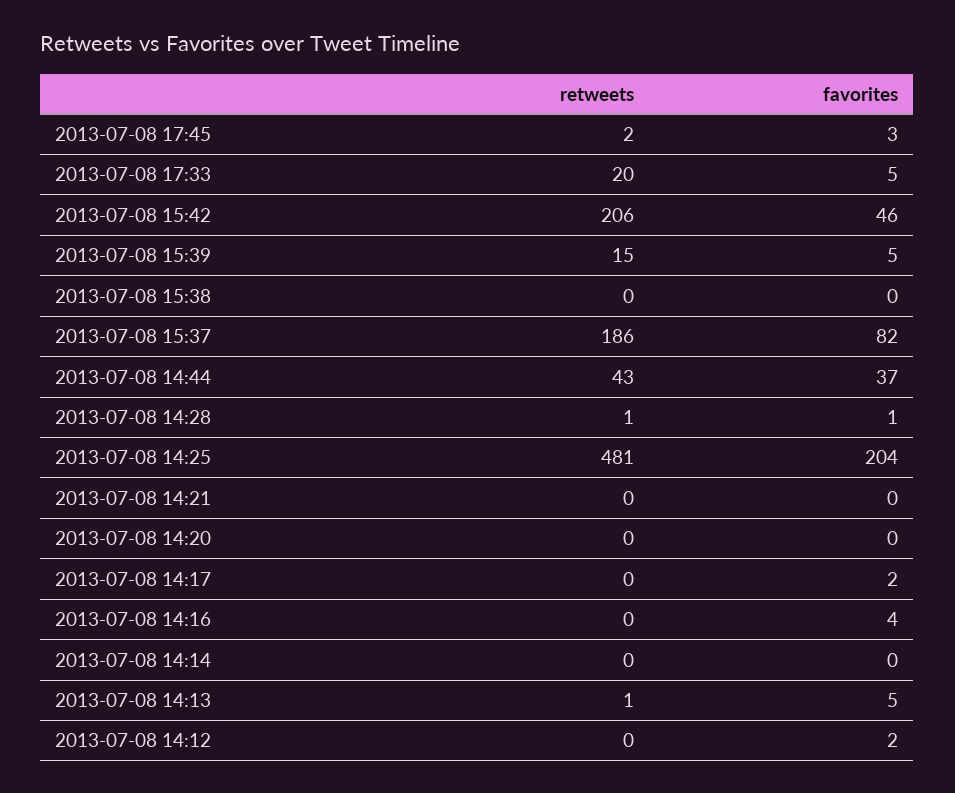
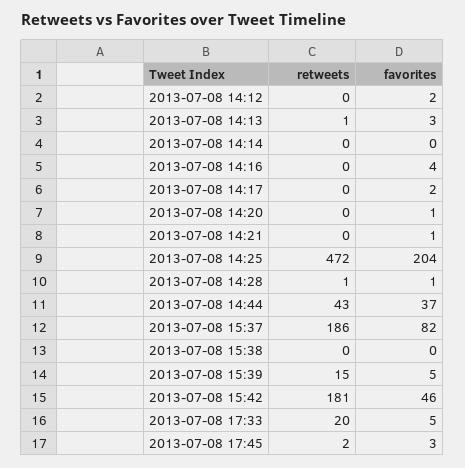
  {
    "retweets": {
      "2013-07-08 17:45": 2,
      "2013-07-08 17:33": 20,
-     "2013-07-08 15:42": 206,
+     "2013-07-08 15:42": 181,
      "2013-07-08 15:39": 15,
      "2013-07-08 15:38": 0,
      "2013-07-08 15:37": 186,
      "2013-07-08 14:44": 43,
      "2013-07-08 14:28": 1,
-     "2013-07-08 14:25": 481,
+     "2013-07-08 14:25": 472,
      "2013-07-08 14:21": 0,
      "2013-07-08 14:20": 0,
      "2013-07-08 14:17": 0,
      "2013-07-08 14:16": 0,
      "2013-07-08 14:14": 0,
      "2013-07-08 14:13": 1,
      "2013-07-08 14:12": 0
    },
    "favorites": {
      "2013-07-08 17:45": 3,
      "2013-07-08 17:33": 5,
      "2013-07-08 15:42": 46,
      "2013-07-08 15:39": 5,
      "2013-07-08 15:38": 0,
      "2013-07-08 15:37": 82,
      "2013-07-08 14:44": 37,
      "2013-07-08 14:28": 1,
      "2013-07-08 14:25": 204,
-     "2013-07-08 14:21": 0,
+     "2013-07-08 14:21": 1,
-     "2013-07-08 14:20": 0,
+     "2013-07-08 14:20": 1,
      "2013-07-08 14:17": 2,
      "2013-07-08 14:16": 4,
      "2013-07-08 14:14": 0,
-     "2013-07-08 14:13": 5,
+     "2013-07-08 14:13": 3,
      "2013-07-08 14:12": 2
    }
  }

